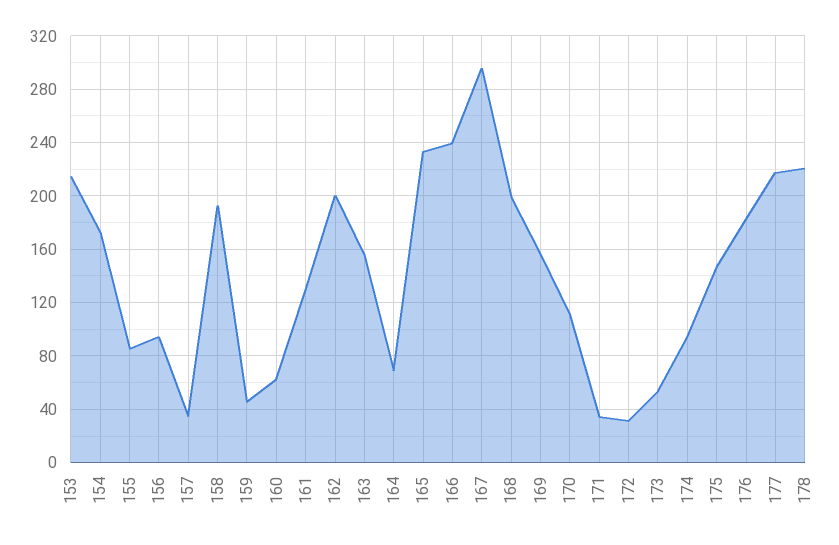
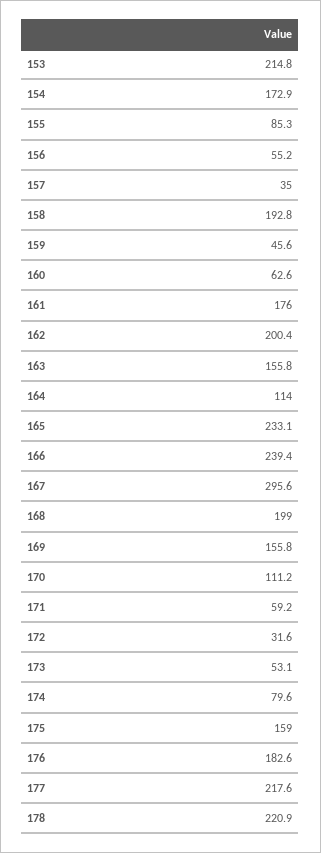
  {
    "153": 214.8,
    "154": 172.9,
    "155": 85.3,
-   "156": 95,
+   "156": 55.2,
    "157": 35,
    "158": 192.8,
    "159": 45.6,
    "160": 62.6,
-   "161": 130,
+   "161": 176,
    "162": 200.4,
    "163": 155.8,
-   "164": 70,
+   "164": 114,
    "165": 233.1,
    "166": 239.4,
    "167": 295.6,
    "168": 199,
    "169": 155.8,
    "170": 111.2,
-   "171": 35,
+   "171": 59.2,
    "172": 31.6,
    "173": 53.1,
-   "174": 95,
+   "174": 79.6,
-   "175": 145,
+   "175": 159,
    "176": 182.6,
    "177": 217.6,
    "178": 220.9
  }

